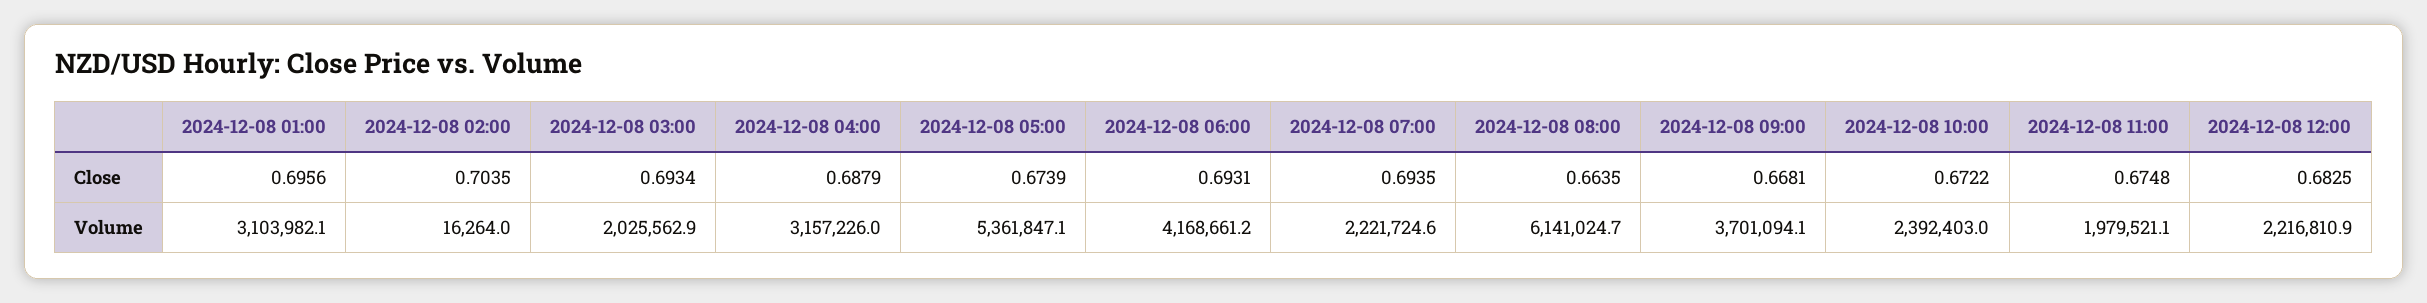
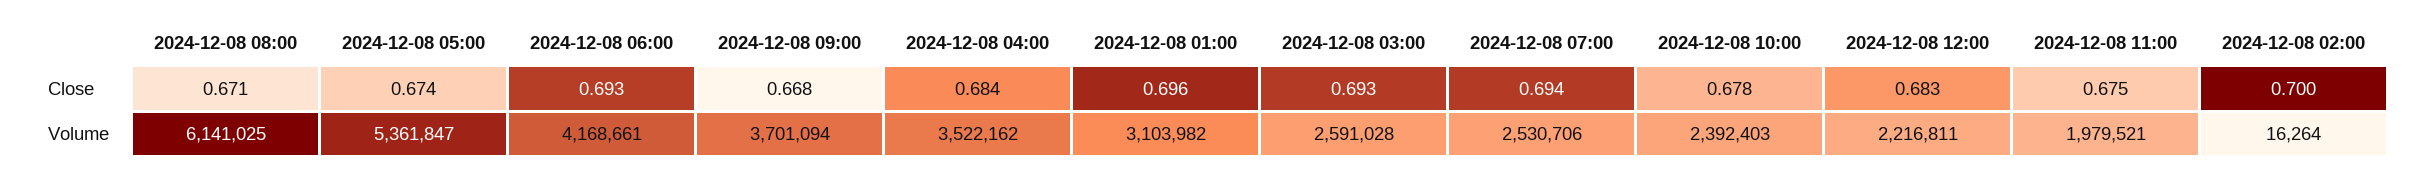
  {
    "2024-12-08 01:00": {
      "Close": 0.6956,
      "Volume": 3103982.1
    },
    "2024-12-08 02:00": {
-     "Close": 0.7035,
+     "Close": 0.7,
      "Volume": 16264
    },
    "2024-12-08 03:00": {
      "Close": 0.6934,
-     "Volume": 2025562.9
+     "Volume": 2591028
    },
    "2024-12-08 04:00": {
-     "Close": 0.6879,
+     "Close": 0.684,
-     "Volume": 3157226
+     "Volume": 3522162
    },
    "2024-12-08 05:00": {
      "Close": 0.6739,
      "Volume": 5361847.1
    },
    "2024-12-08 06:00": {
      "Close": 0.6931,
      "Volume": 4168661.2
    },
    "2024-12-08 07:00": {
      "Close": 0.6935,
-     "Volume": 2221724.6
+     "Volume": 2530706
    },
    "2024-12-08 08:00": {
-     "Close": 0.6635,
+     "Close": 0.671,
      "Volume": 6141024.7
    },
    "2024-12-08 09:00": {
      "Close": 0.6681,
      "Volume": 3701094.1
    },
    "2024-12-08 10:00": {
-     "Close": 0.6722,
+     "Close": 0.678,
      "Volume": 2392403
    },
    "2024-12-08 11:00": {
      "Close": 0.6748,
      "Volume": 1979521.1
    },
    "2024-12-08 12:00": {
      "Close": 0.6825,
      "Volume": 2216810.9
    }
  }

